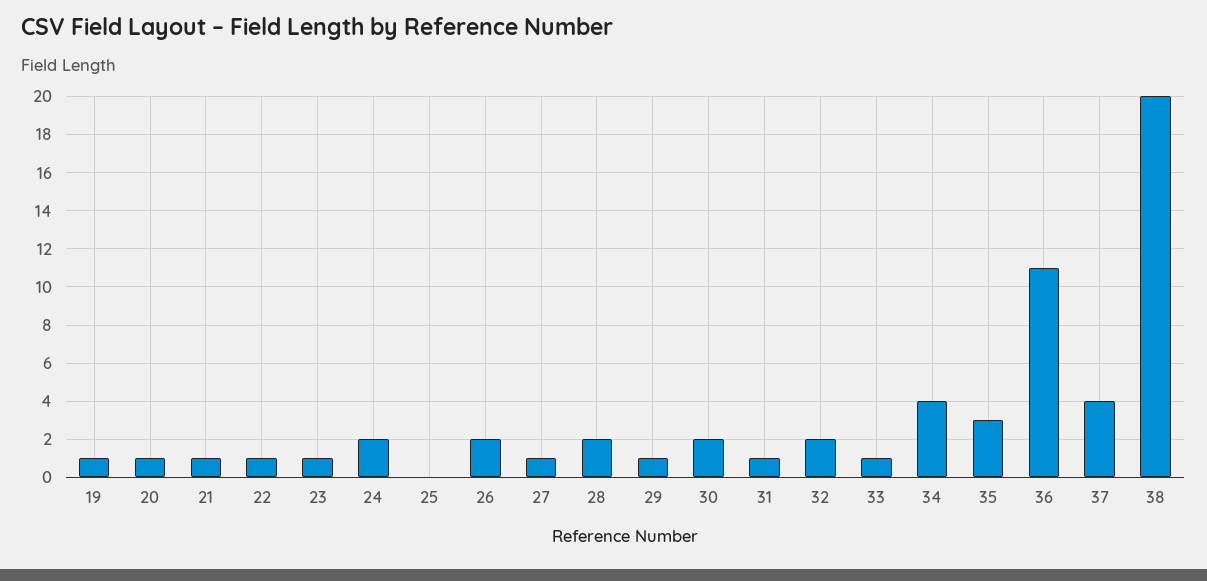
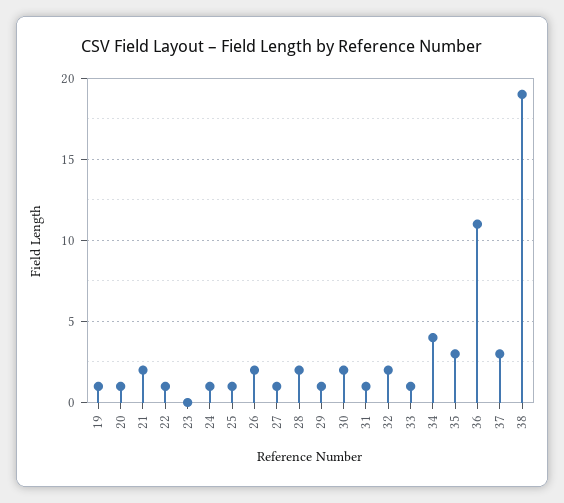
  {
    "19": 1,
    "20": 1,
-   "21": 1,
+   "21": 2,
    "22": 1,
-   "23": 1,
+   "23": 0,
-   "24": 2,
+   "24": 1,
-   "25": 0,
+   "25": 1,
    "26": 2,
    "27": 1,
    "28": 2,
    "29": 1,
    "30": 2,
    "31": 1,
    "32": 2,
    "33": 1,
    "34": 4,
    "35": 3,
    "36": 11,
-   "37": 4,
+   "37": 3,
-   "38": 20
+   "38": 19
  }

